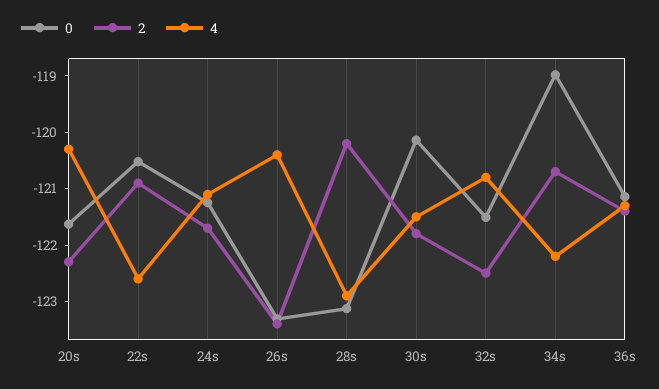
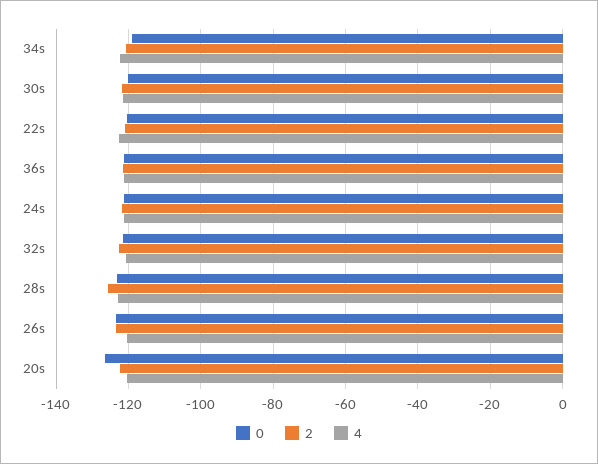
  {
    "0": {
-     "20s": -121.6,
+     "20s": -126,
      "22s": -120.6,
      "24s": -121.2,
      "26s": -123.4,
      "28s": -123.2,
      "30s": -120.2,
      "32s": -121.6,
      "34s": -119,
      "36s": -121.2
    },
    "2": {
      "20s": -122.4,
      "22s": -121,
      "24s": -121.8,
      "26s": -123.4,
-     "28s": -120.2,
+     "28s": -126,
      "30s": -121.8,
      "32s": -122.6,
      "34s": -120.8,
      "36s": -121.4
    },
    "4": {
      "20s": -120.4,
      "22s": -122.6,
      "24s": -121.2,
      "26s": -120.4,
      "28s": -123,
      "30s": -121.6,
      "32s": -120.8,
      "34s": -122.2,
      "36s": -121.4
    }
  }

